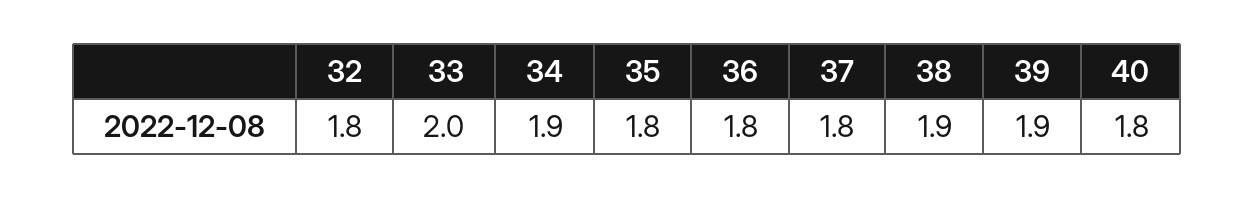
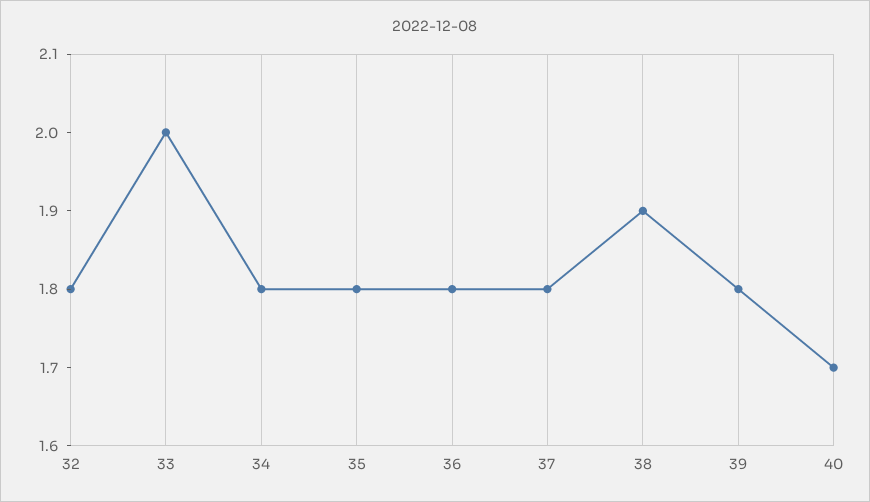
  {
    "32": 1.8,
    "33": 2,
-   "34": 1.9,
+   "34": 1.8,
    "35": 1.8,
    "36": 1.8,
    "37": 1.8,
    "38": 1.9,
-   "39": 1.9,
+   "39": 1.8,
-   "40": 1.8
+   "40": 1.7
  }

